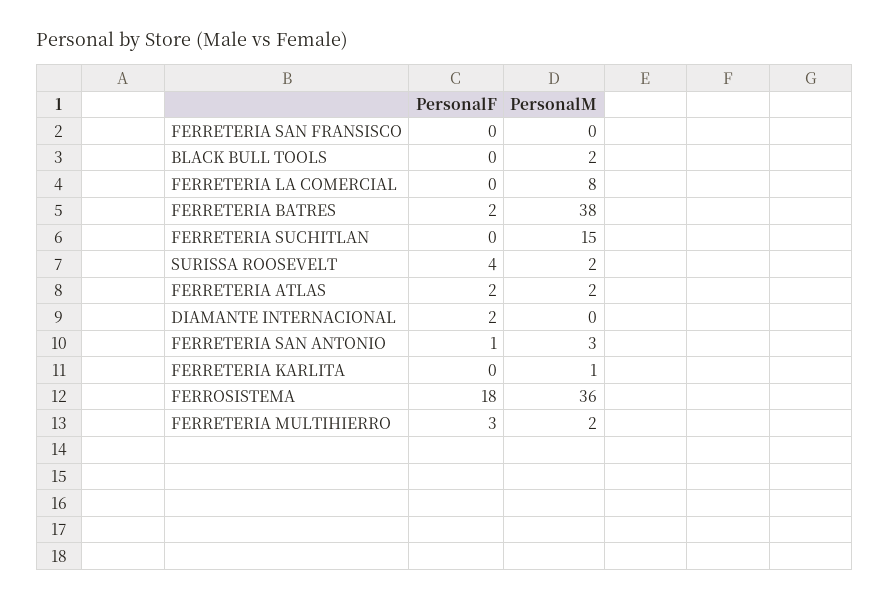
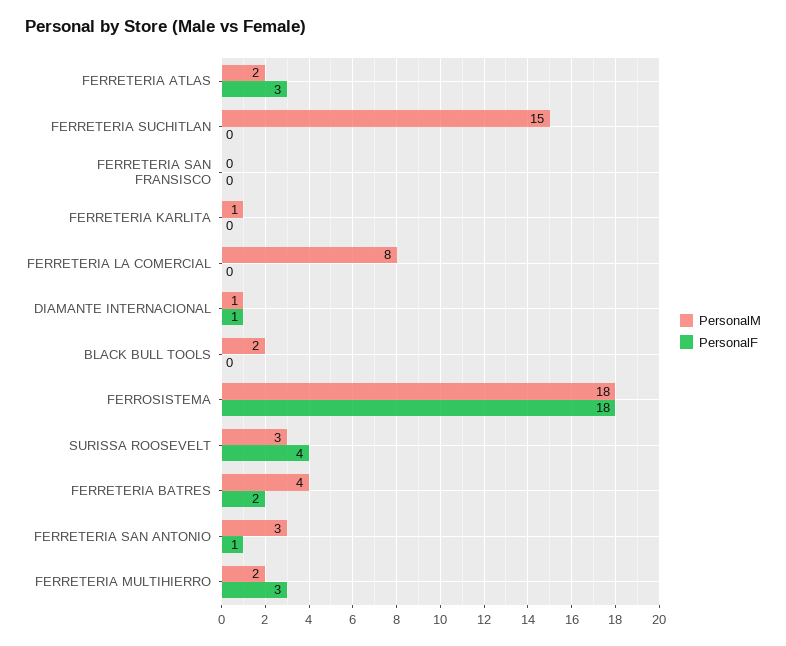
  {
    "PersonalF": {
      "FERRETERIA SAN FRANSISCO": 0,
      "BLACK BULL TOOLS": 0,
      "FERRETERIA LA COMERCIAL": 0,
      "FERRETERIA BATRES": 2,
      "FERRETERIA SUCHITLAN": 0,
      "SURISSA ROOSEVELT": 4,
-     "FERRETERIA ATLAS": 2,
+     "FERRETERIA ATLAS": 3,
-     "DIAMANTE INTERNACIONAL": 2,
+     "DIAMANTE INTERNACIONAL": 1,
      "FERRETERIA SAN ANTONIO": 1,
      "FERRETERIA KARLITA": 0,
      "FERROSISTEMA": 18,
      "FERRETERIA MULTIHIERRO": 3
    },
    "PersonalM": {
      "FERRETERIA SAN FRANSISCO": 0,
      "BLACK BULL TOOLS": 2,
      "FERRETERIA LA COMERCIAL": 8,
-     "FERRETERIA BATRES": 38,
+     "FERRETERIA BATRES": 4,
      "FERRETERIA SUCHITLAN": 15,
-     "SURISSA ROOSEVELT": 2,
+     "SURISSA ROOSEVELT": 3,
      "FERRETERIA ATLAS": 2,
-     "DIAMANTE INTERNACIONAL": 0,
+     "DIAMANTE INTERNACIONAL": 1,
      "FERRETERIA SAN ANTONIO": 3,
      "FERRETERIA KARLITA": 1,
-     "FERROSISTEMA": 36,
+     "FERROSISTEMA": 18,
      "FERRETERIA MULTIHIERRO": 2
    }
  }

